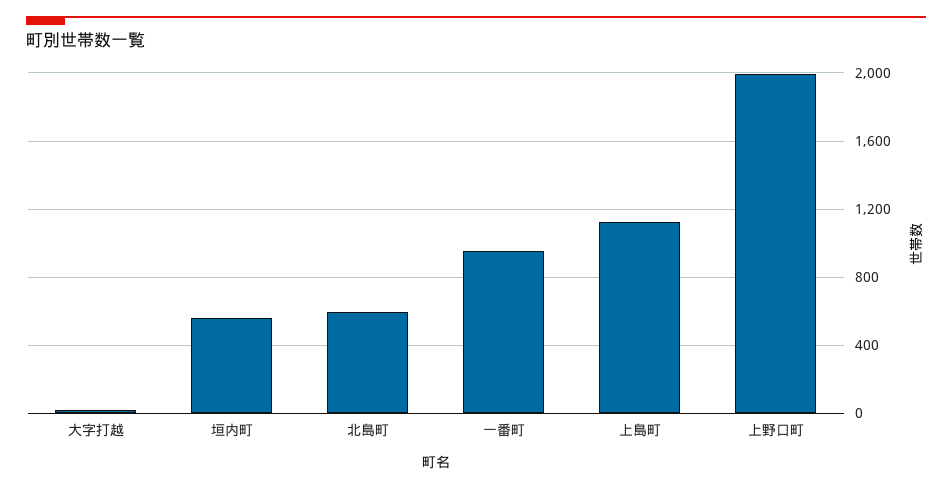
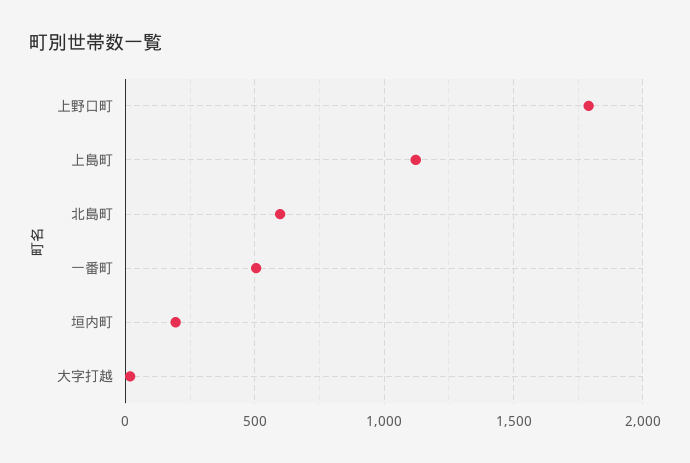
  {
    "大字打越": 0,
-   "垣内町": 550,
+   "垣内町": 200,
    "北島町": 600,
-   "一番町": 950,
+   "一番町": 500,
    "上島町": 1100,
-   "上野口町": 2000
+   "上野口町": 1800
  }

